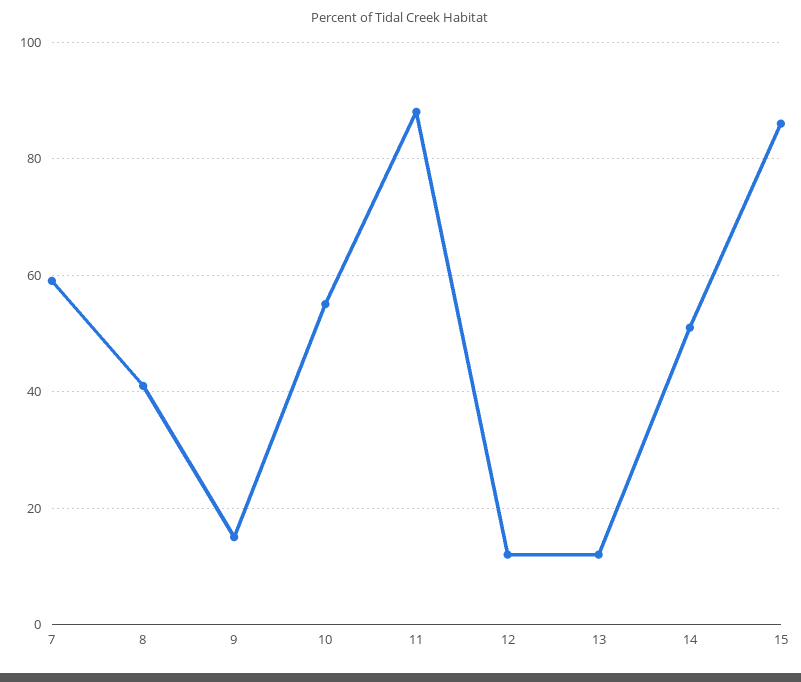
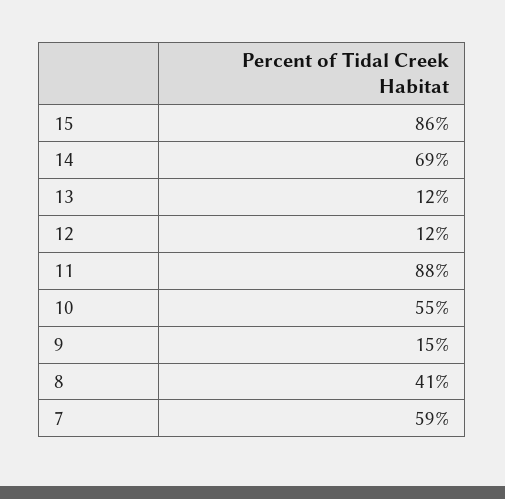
  {
    "7": 59,
    "8": 41,
    "9": 15,
    "10": 55,
    "11": 88,
    "12": 12,
    "13": 12,
-   "14": 50,
+   "14": 69,
    "15": 86
  }

